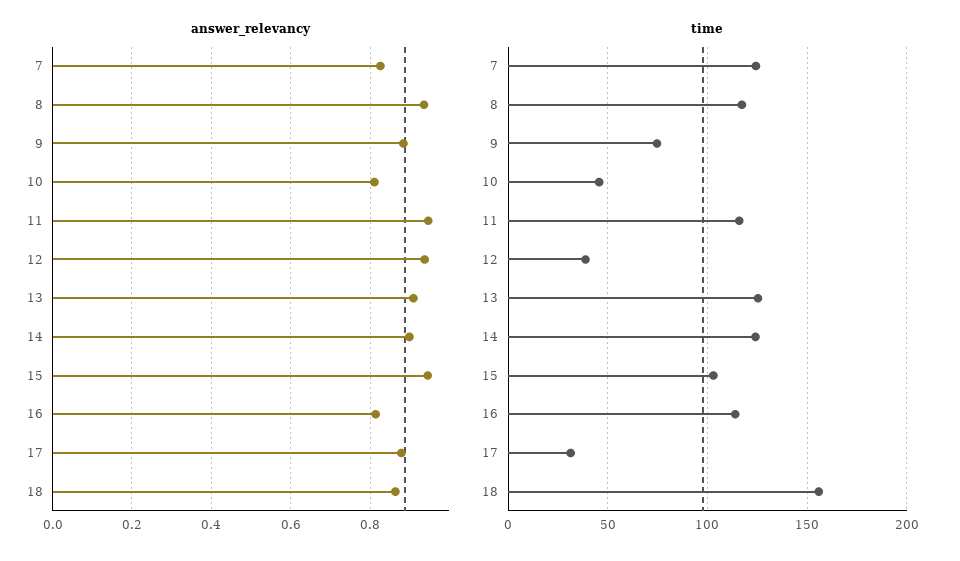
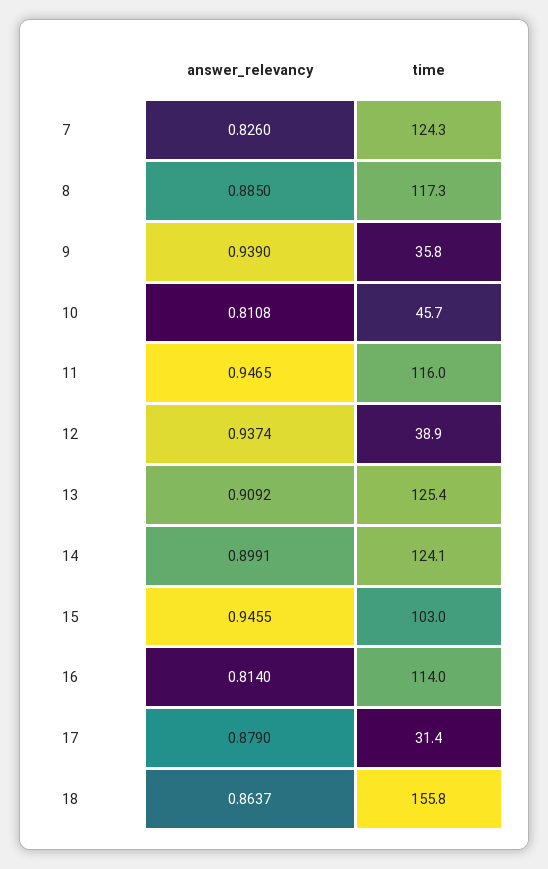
  {
    "answer_relevancy": {
      "7": 0.826,
-     "8": 0.94,
+     "8": 0.885,
-     "9": 0.88,
+     "9": 0.939,
      "10": 0.8108,
      "11": 0.9465,
      "12": 0.9374,
      "13": 0.9092,
      "14": 0.8991,
      "15": 0.9455,
      "16": 0.814,
      "17": 0.879,
      "18": 0.8637
    },
    "time": {
      "7": 124.3,
      "8": 117.3,
-     "9": 75,
+     "9": 35.8,
      "10": 45.7,
      "11": 116,
      "12": 38.9,
      "13": 125.4,
      "14": 124.1,
      "15": 103,
      "16": 114,
      "17": 31.4,
      "18": 155.8
    }
  }

